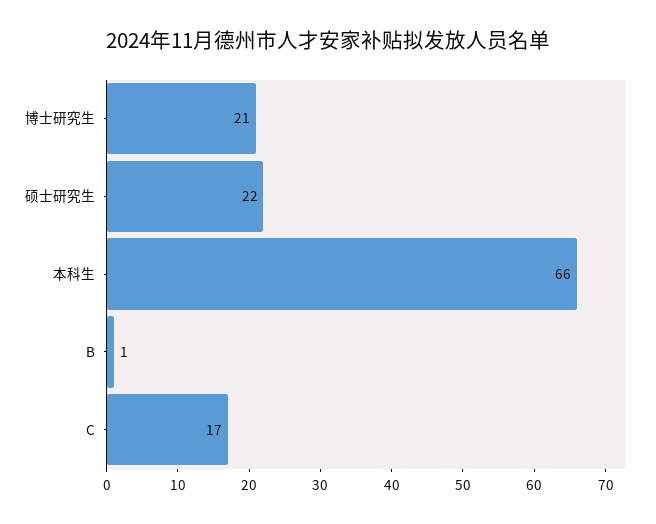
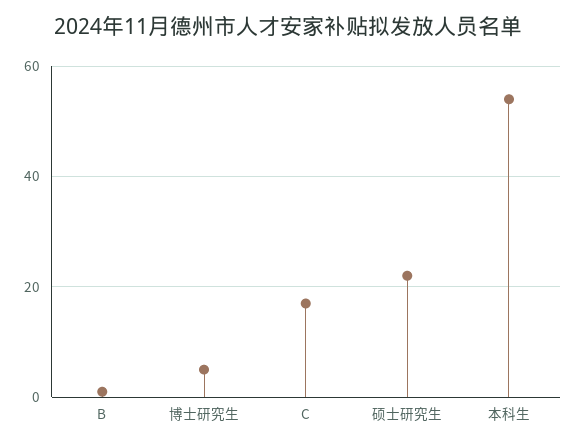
  {
-   "博士研究生": 21,
+   "博士研究生": 5,
    "硕士研究生": 22,
-   "本科生": 66,
+   "本科生": 55,
    "B": 1,
    "C": 17
  }

